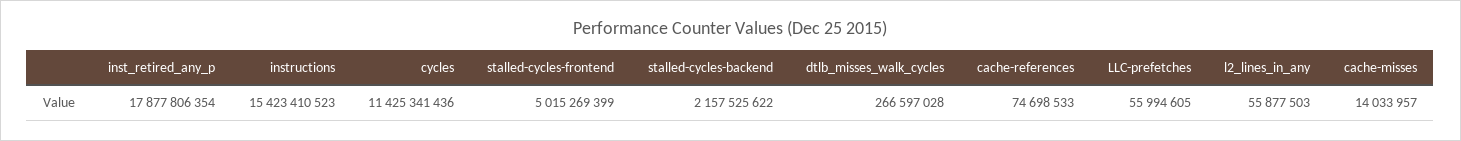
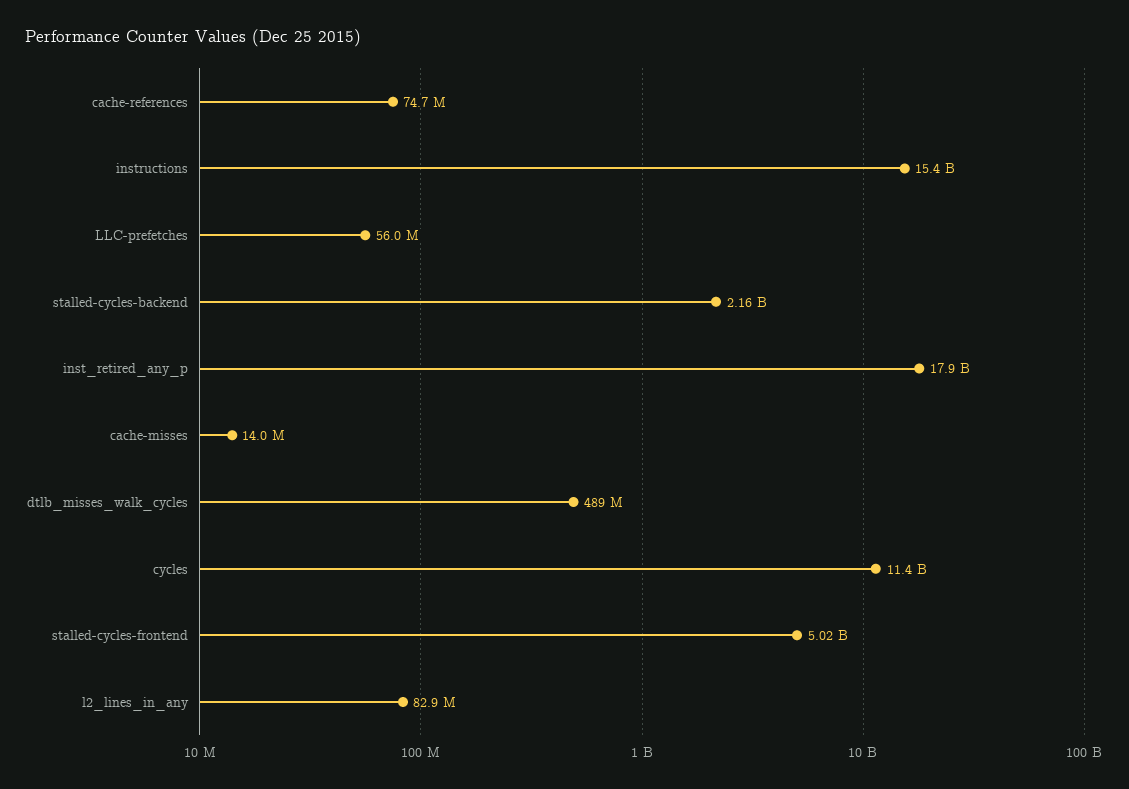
  {
    "inst_retired_any_p": 17877806354,
    "instructions": 15423410523,
    "cycles": 11425341436,
    "stalled-cycles-frontend": 5015269399,
    "stalled-cycles-backend": 2157525622,
-   "dtlb_misses_walk_cycles": 266597028,
+   "dtlb_misses_walk_cycles": 489000000,
    "cache-references": 74698533,
    "LLC-prefetches": 55994605,
-   "l2_lines_in_any": 55877503,
+   "l2_lines_in_any": 82900000,
    "cache-misses": 14033957
  }

